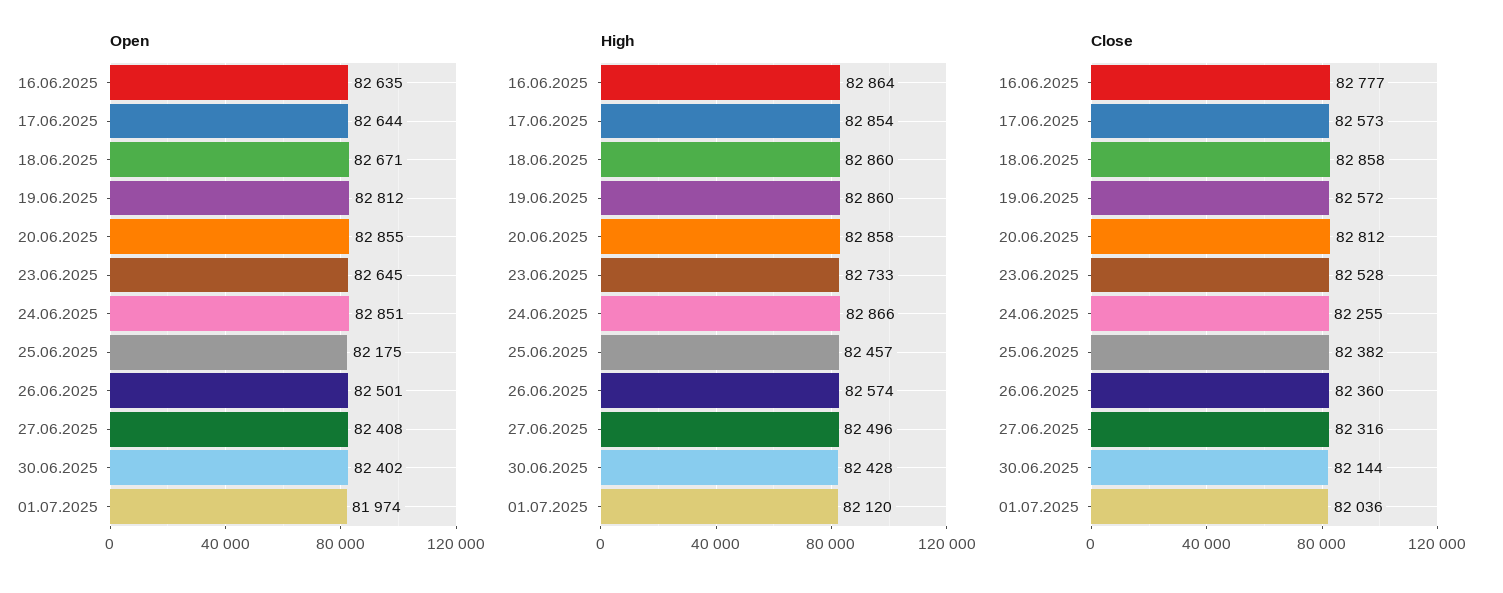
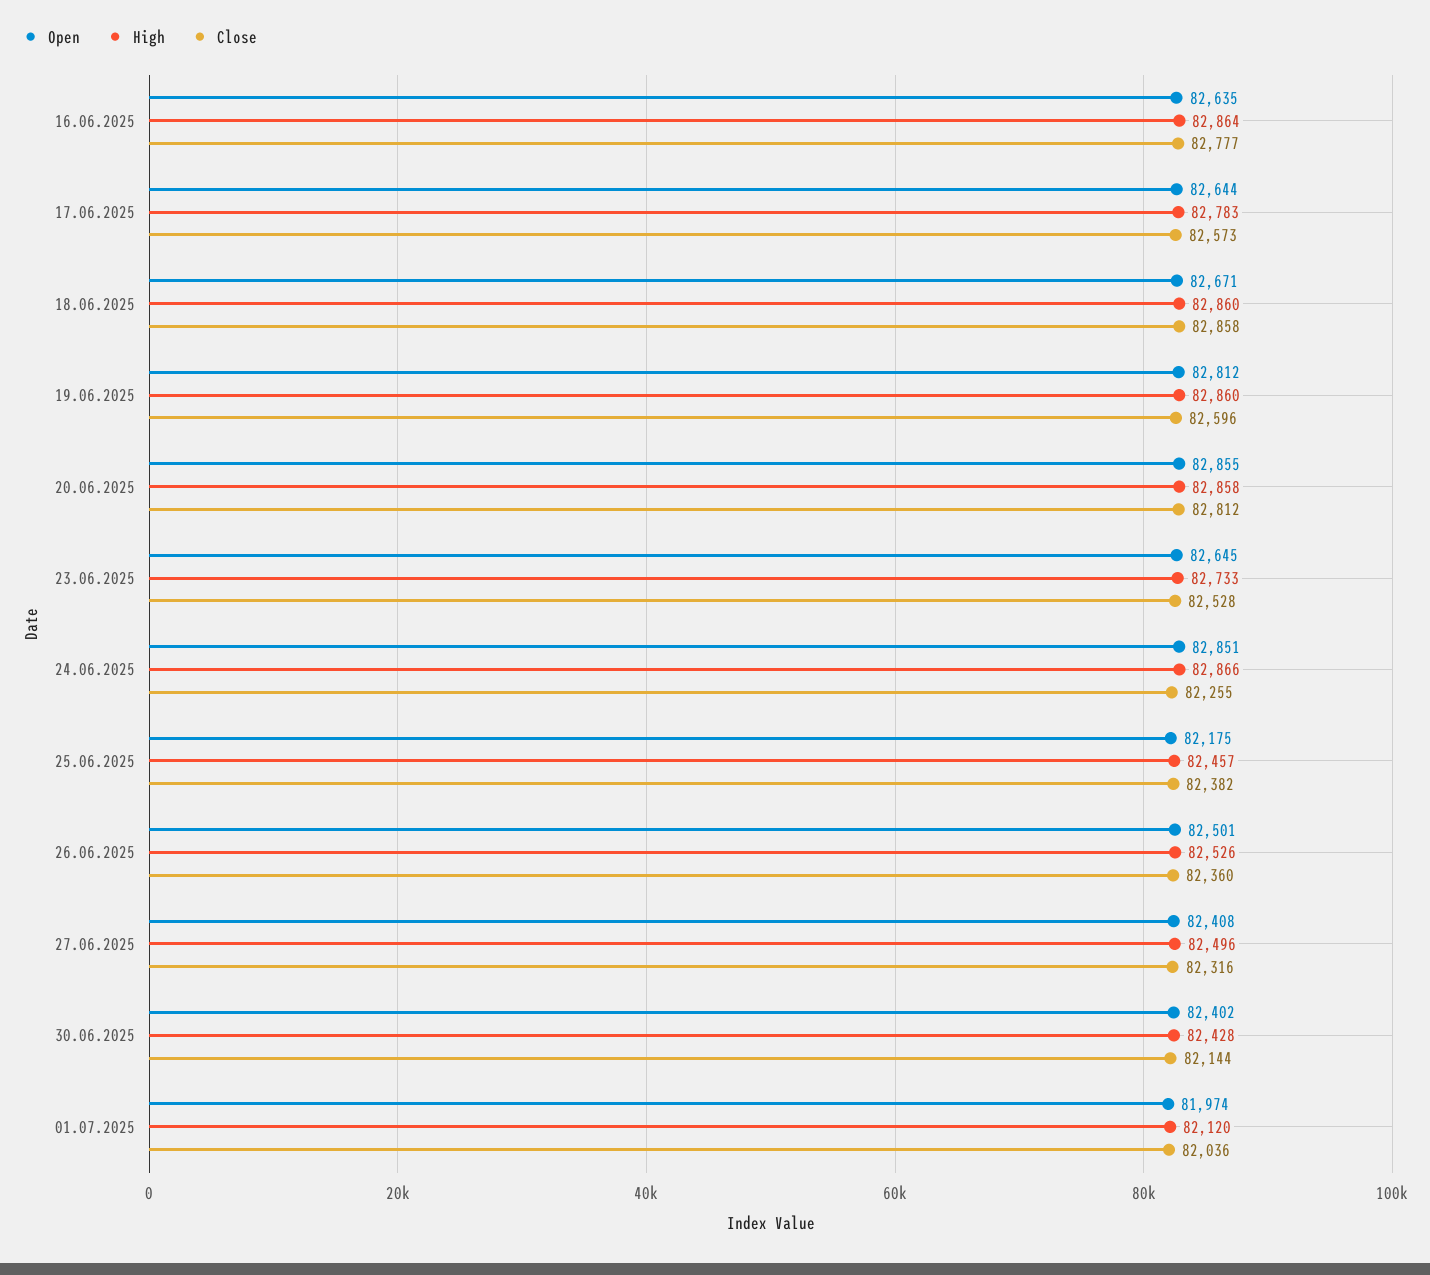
  {
    "Open": {
      "16.06.2025": 82635,
      "17.06.2025": 82644,
      "18.06.2025": 82671,
      "19.06.2025": 82812,
      "20.06.2025": 82855,
      "23.06.2025": 82645,
      "24.06.2025": 82851,
      "25.06.2025": 82175,
      "26.06.2025": 82501,
      "27.06.2025": 82408,
      "30.06.2025": 82402,
      "01.07.2025": 81974
    },
    "High": {
      "16.06.2025": 82864,
-     "17.06.2025": 82854,
+     "17.06.2025": 82783,
      "18.06.2025": 82860,
      "19.06.2025": 82860,
      "20.06.2025": 82858,
      "23.06.2025": 82733,
      "24.06.2025": 82866,
      "25.06.2025": 82457,
-     "26.06.2025": 82574,
+     "26.06.2025": 82526,
      "27.06.2025": 82496,
      "30.06.2025": 82428,
      "01.07.2025": 82120
    },
    "Close": {
      "16.06.2025": 82777,
      "17.06.2025": 82573,
      "18.06.2025": 82858,
-     "19.06.2025": 82572,
+     "19.06.2025": 82596,
      "20.06.2025": 82812,
      "23.06.2025": 82528,
      "24.06.2025": 82255,
      "25.06.2025": 82382,
      "26.06.2025": 82360,
      "27.06.2025": 82316,
      "30.06.2025": 82144,
      "01.07.2025": 82036
    }
  }

